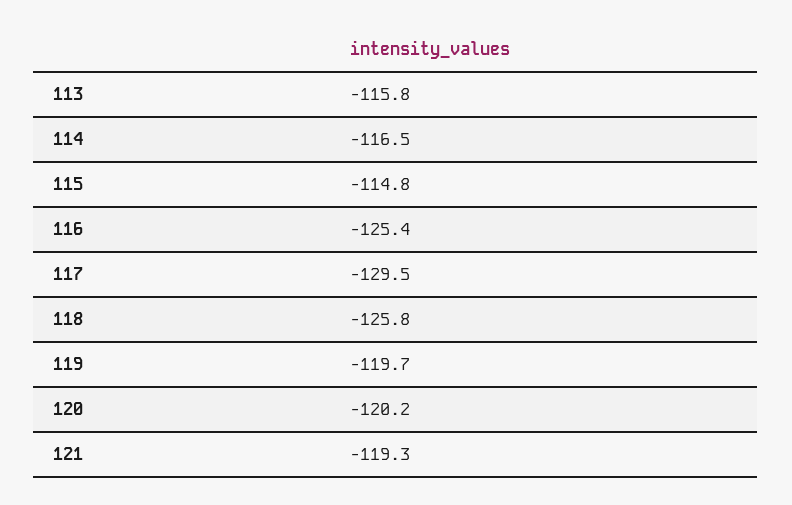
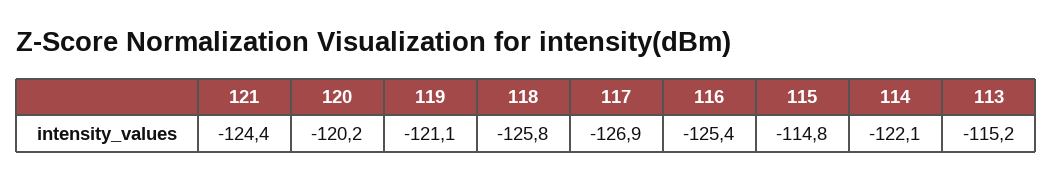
  {
-   "113": -115.8,
+   "113": -115.2,
-   "114": -116.5,
+   "114": -122.1,
    "115": -114.8,
    "116": -125.4,
-   "117": -129.5,
+   "117": -126.9,
    "118": -125.8,
-   "119": -119.7,
+   "119": -121.1,
    "120": -120.2,
-   "121": -119.3
+   "121": -124.4
  }

